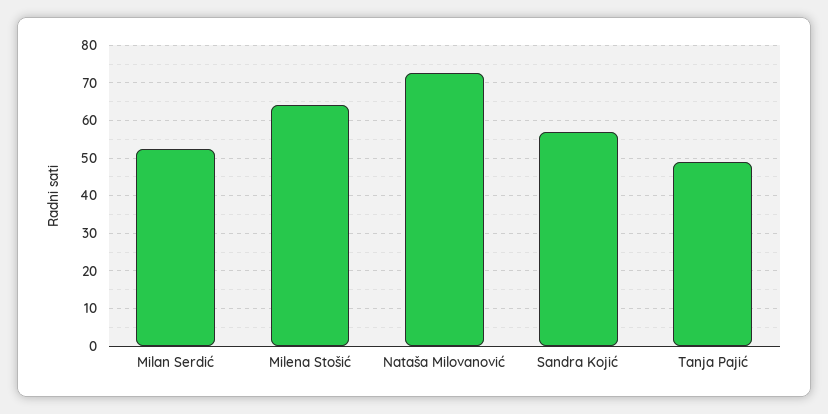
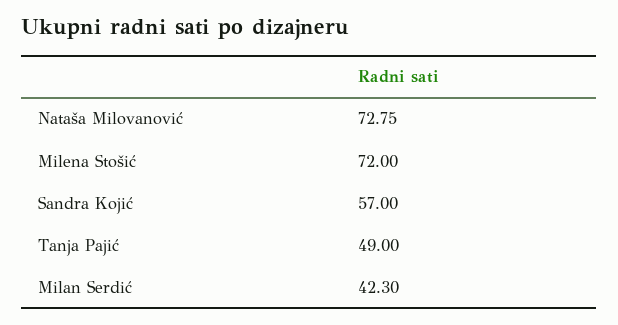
  {
-   "Milan Serdić": 52,
+   "Milan Serdić": 42.3,
-   "Milena Stošić": 64,
+   "Milena Stošić": 72,
    "Nataša Milovanović": 72.75,
    "Sandra Kojić": 57,
    "Tanja Pajić": 49
  }

